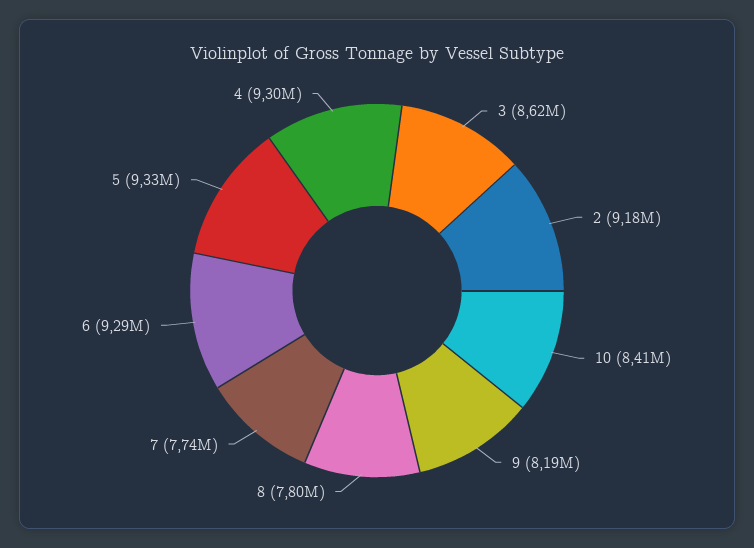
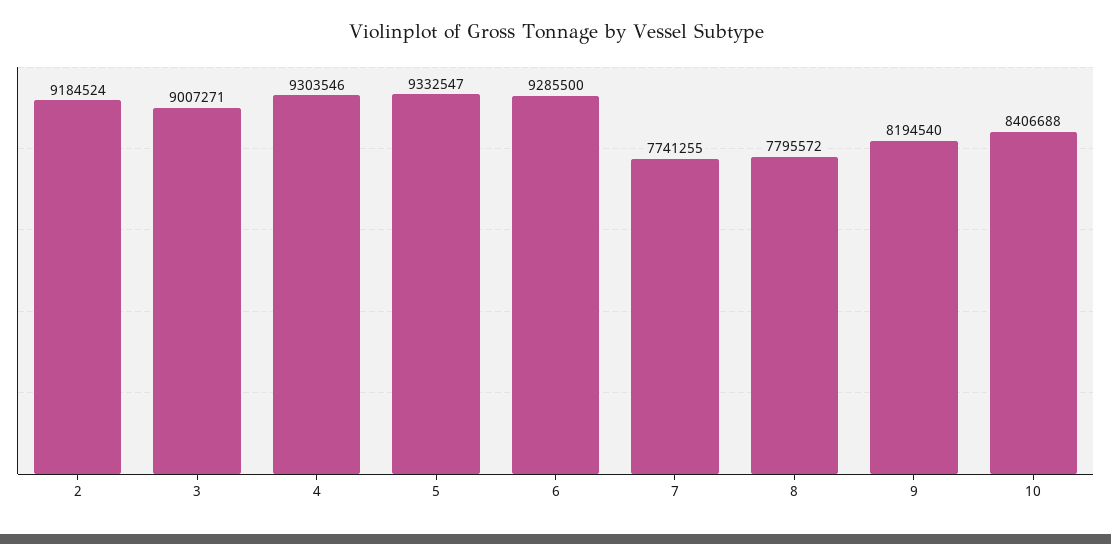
  {
-   "3": 8620000,
+   "3": 9007271,
    "2": 9184524,
    "10": 8406688,
    "9": 8194540,
    "8": 7795572,
    "7": 7741255,
    "6": 9285500,
    "5": 9332547,
    "4": 9303546
  }

